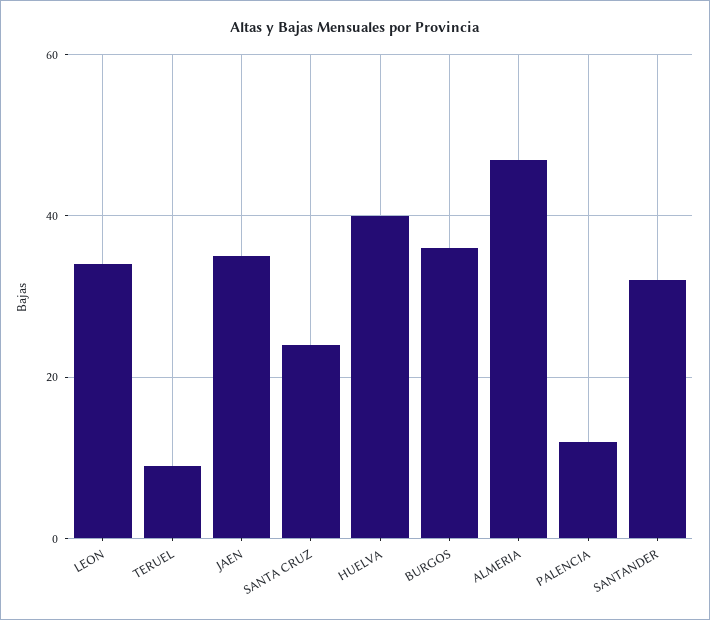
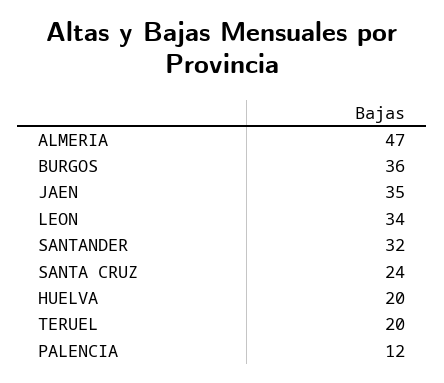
  {
    "LEON": 34,
-   "TERUEL": 10,
+   "TERUEL": 20,
    "JAEN": 35,
    "SANTA CRUZ": 24,
-   "HUELVA": 40,
+   "HUELVA": 20,
    "BURGOS": 36,
    "ALMERIA": 47,
    "PALENCIA": 12,
    "SANTANDER": 32
  }

